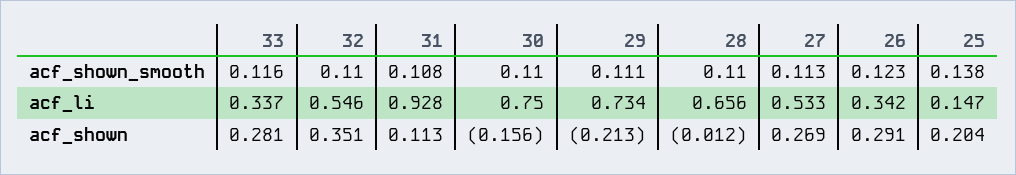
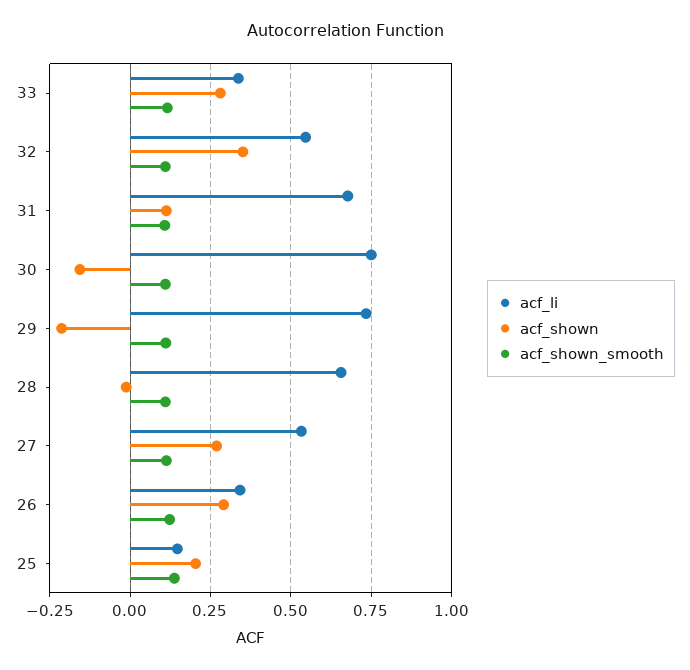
  {
    "acf_shown_smooth": {
      "33": 0.116,
      "32": 0.11,
      "31": 0.108,
      "30": 0.11,
      "29": 0.111,
      "28": 0.11,
      "27": 0.113,
      "26": 0.123,
      "25": 0.138
    },
    "acf_li": {
      "33": 0.337,
      "32": 0.546,
-     "31": 0.928,
+     "31": 0.675,
      "30": 0.75,
      "29": 0.734,
      "28": 0.656,
      "27": 0.533,
      "26": 0.342,
      "25": 0.147
    },
    "acf_shown": {
      "33": 0.281,
      "32": 0.351,
      "31": 0.113,
      "30": -0.156,
      "29": -0.213,
      "28": -0.012,
      "27": 0.269,
      "26": 0.291,
      "25": 0.204
    }
  }

